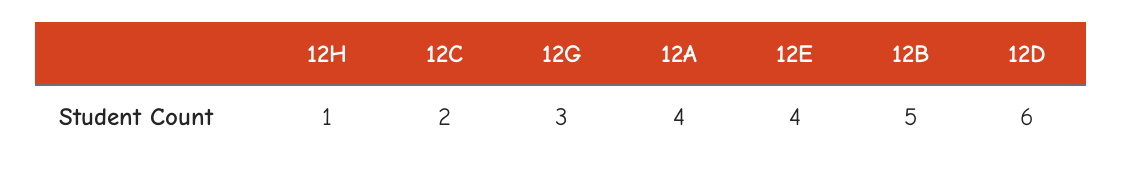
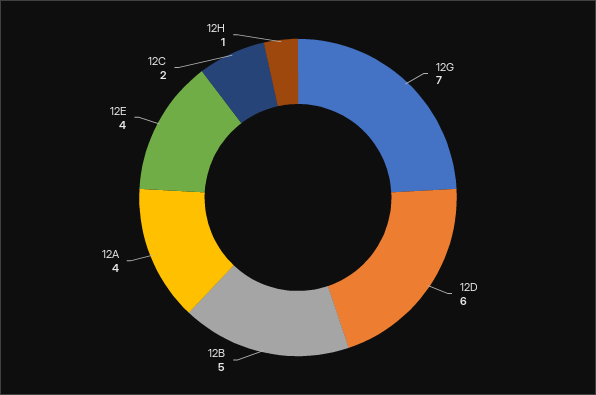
  {
    "12H": 1,
    "12C": 2,
-   "12G": 3,
+   "12G": 7,
    "12A": 4,
    "12E": 4,
    "12B": 5,
    "12D": 6
  }

